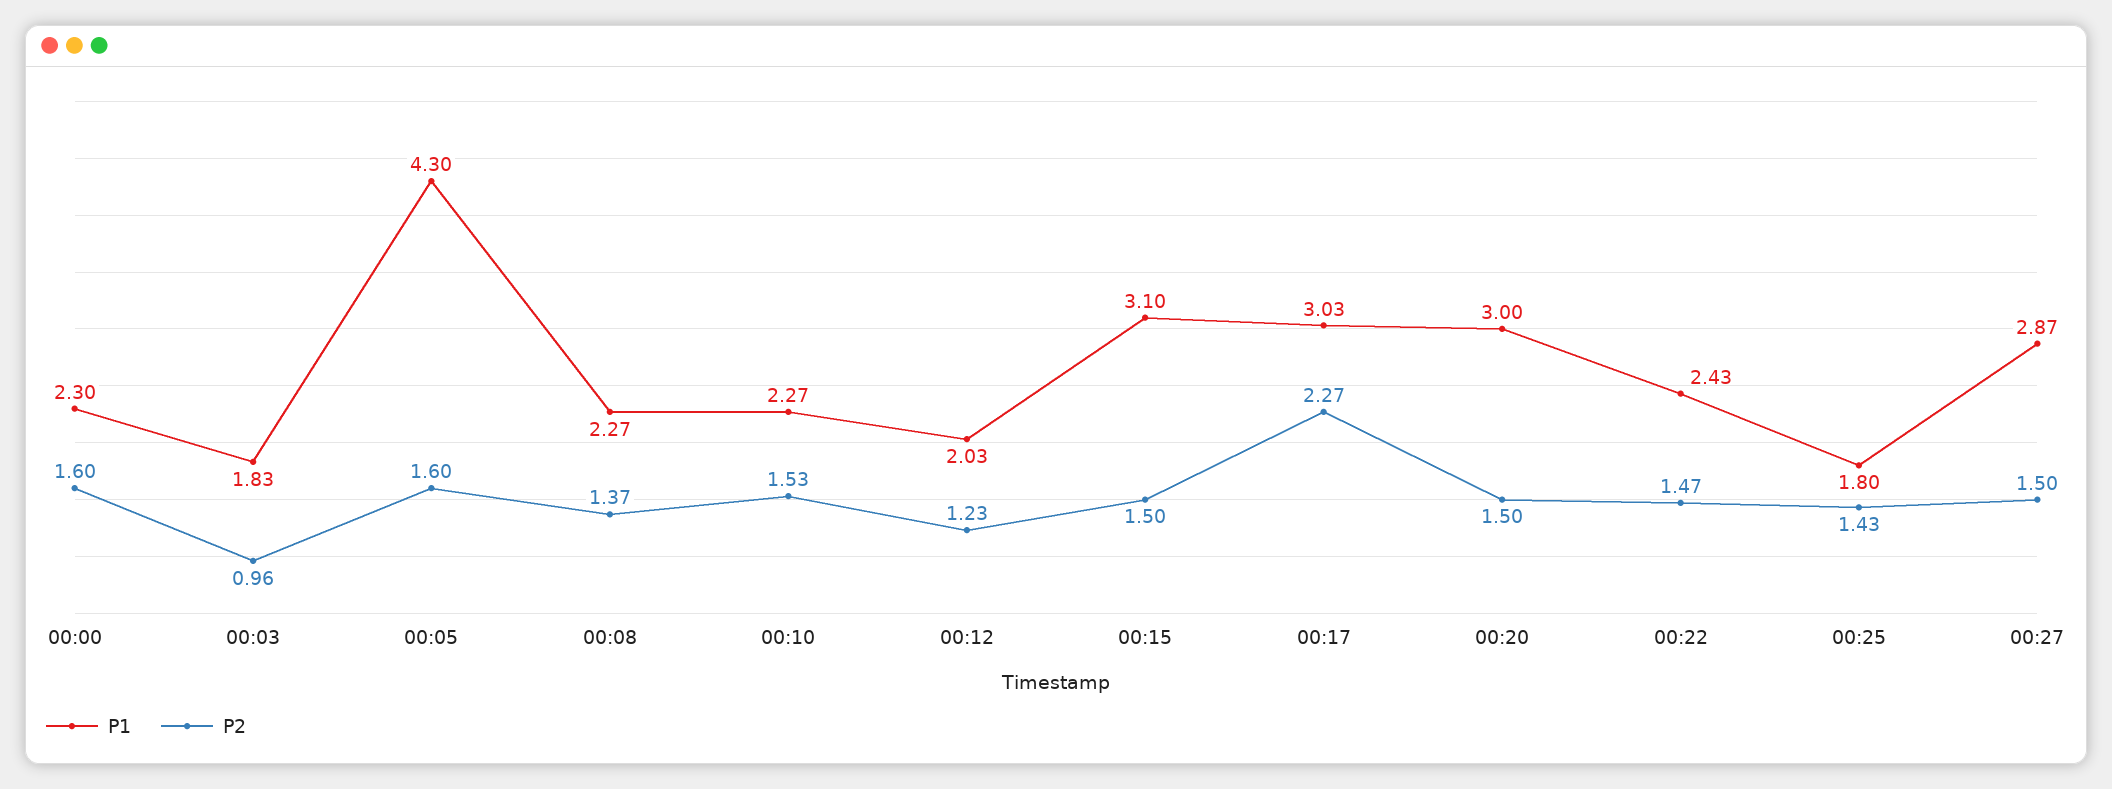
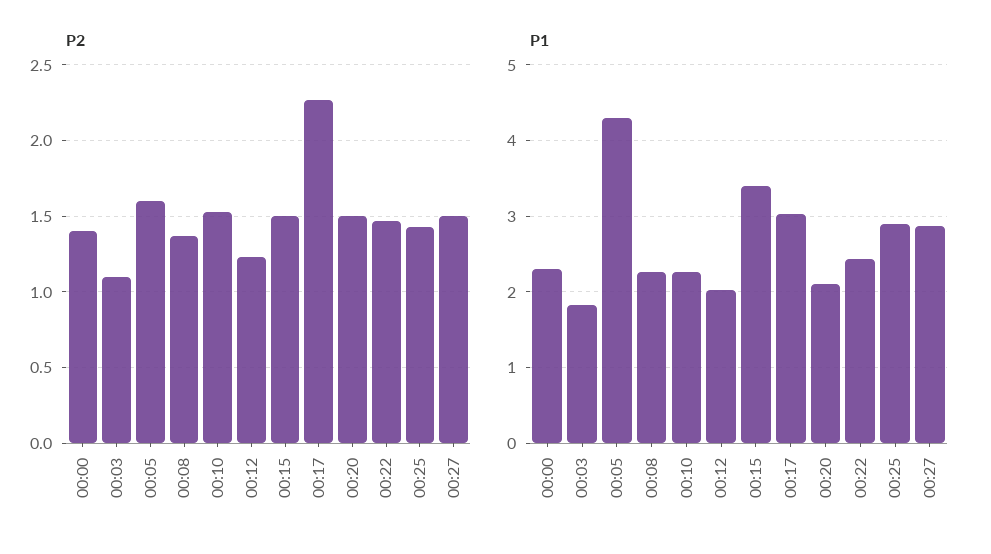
  {
    "P1": {
      "00:00": 2.3,
      "00:03": 1.83,
      "00:05": 4.3,
      "00:08": 2.27,
      "00:10": 2.27,
      "00:12": 2.03,
-     "00:15": 3.1,
+     "00:15": 3.4,
      "00:17": 3.03,
-     "00:20": 3,
+     "00:20": 2.1,
      "00:22": 2.43,
-     "00:25": 1.8,
+     "00:25": 2.9,
      "00:27": 2.87
    },
    "P2": {
-     "00:00": 1.6,
+     "00:00": 1.4,
-     "00:03": 0.96,
+     "00:03": 1.1,
      "00:05": 1.6,
      "00:08": 1.37,
      "00:10": 1.53,
      "00:12": 1.23,
      "00:15": 1.5,
      "00:17": 2.27,
      "00:20": 1.5,
      "00:22": 1.47,
      "00:25": 1.43,
      "00:27": 1.5
    }
  }

